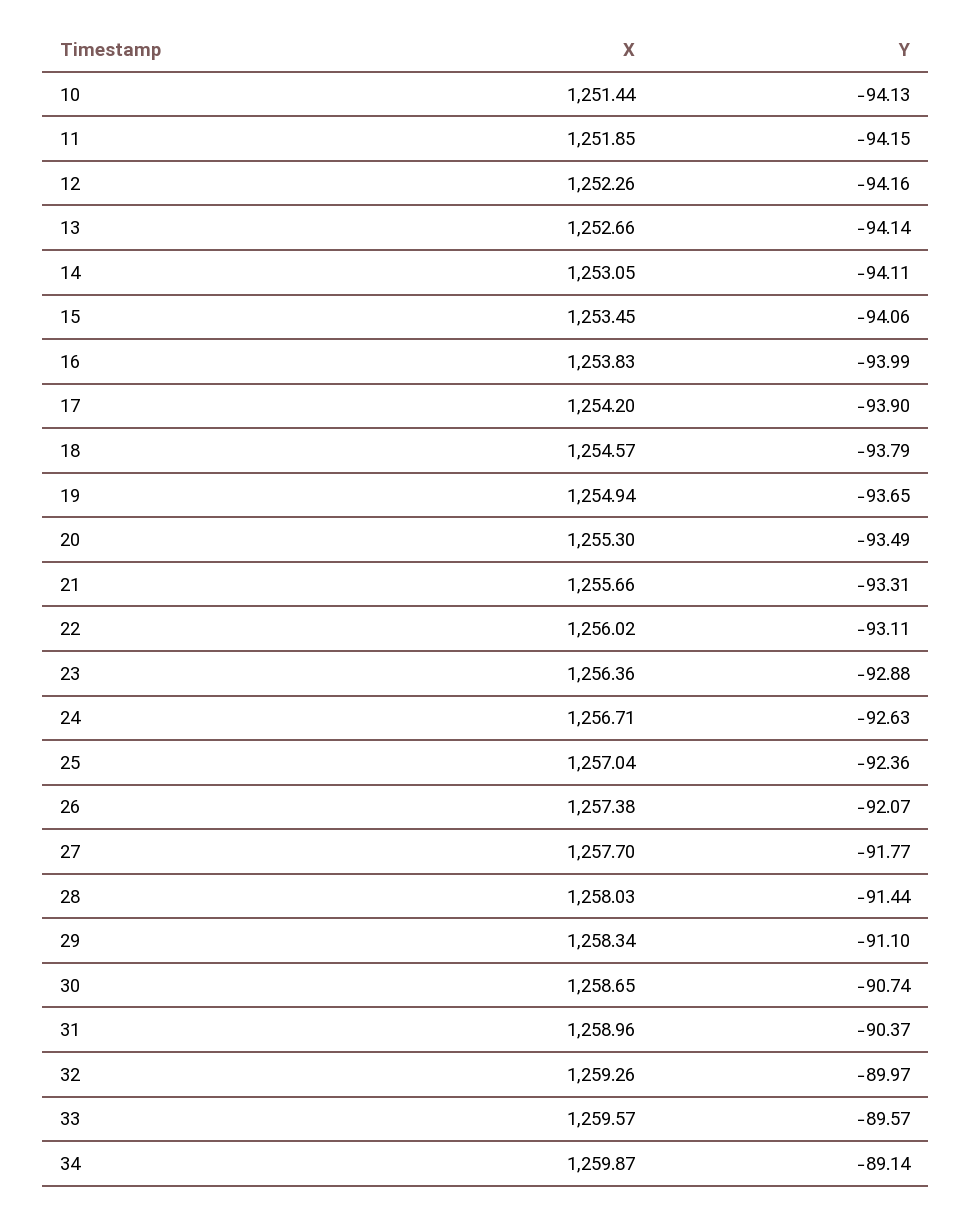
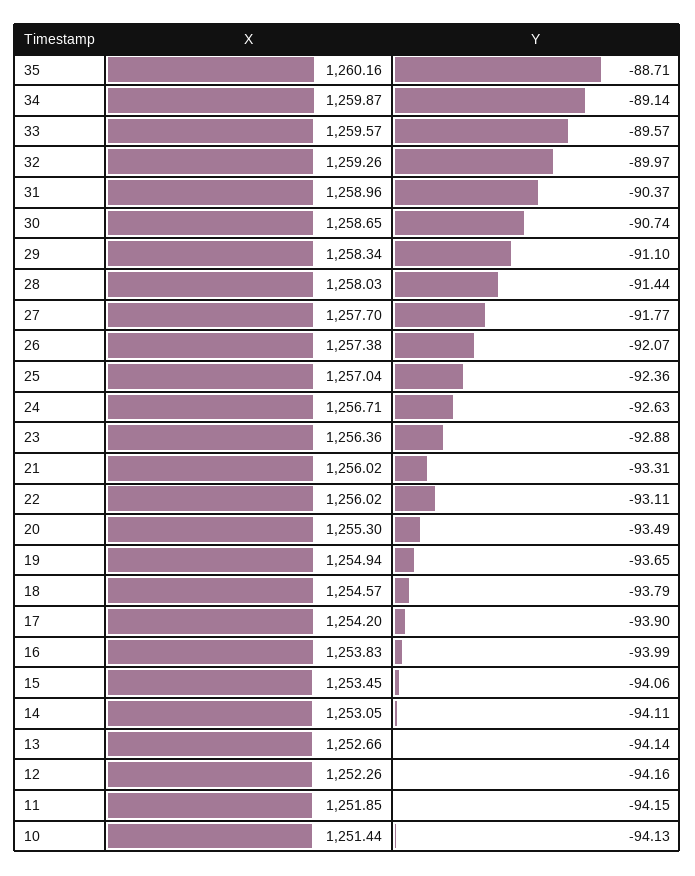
  {
    "X": {
      "10": 1251.44,
      "11": 1251.85,
      "12": 1252.26,
      "13": 1252.66,
      "14": 1253.05,
      "15": 1253.45,
      "16": 1253.83,
      "17": 1254.2,
      "18": 1254.57,
      "19": 1254.94,
      "20": 1255.3,
-     "21": 1255.66,
+     "21": 1256.02,
      "22": 1256.02,
      "23": 1256.36,
      "24": 1256.71,
      "25": 1257.04,
      "26": 1257.38,
      "27": 1257.7,
      "28": 1258.03,
      "29": 1258.34,
      "30": 1258.65,
      "31": 1258.96,
      "32": 1259.26,
      "33": 1259.57,
-     "34": 1259.87
+     "34": 1259.87,
+     "35": 1260.16
    },
    "Y": {
      "10": -94.13,
      "11": -94.15,
      "12": -94.16,
      "13": -94.14,
      "14": -94.11,
      "15": -94.06,
      "16": -93.99,
      "17": -93.9,
      "18": -93.79,
      "19": -93.65,
      "20": -93.49,
      "21": -93.31,
      "22": -93.11,
      "23": -92.88,
      "24": -92.63,
      "25": -92.36,
      "26": -92.07,
      "27": -91.77,
      "28": -91.44,
      "29": -91.1,
      "30": -90.74,
      "31": -90.37,
      "32": -89.97,
      "33": -89.57,
-     "34": -89.14
+     "34": -89.14,
+     "35": -88.71
    }
  }

